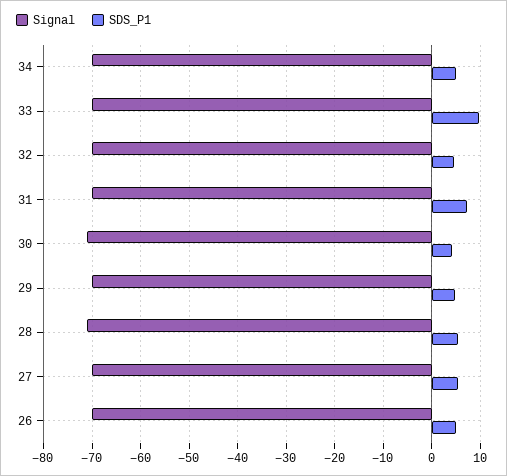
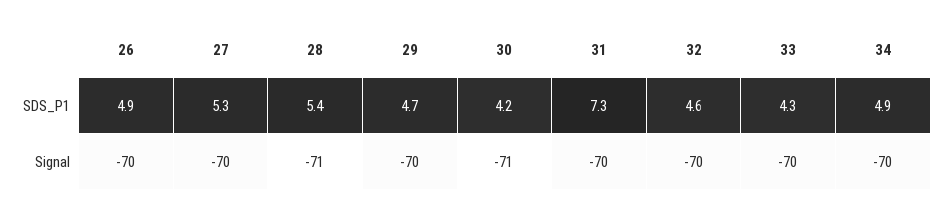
  {
    "Signal": {
      "34": -70,
      "33": -70,
      "32": -70,
      "31": -70,
      "30": -71,
      "29": -70,
      "28": -71,
      "27": -70,
      "26": -70
    },
    "SDS_P1": {
      "34": 4.9,
-     "33": 10,
+     "33": 4.3,
      "32": 4.6,
      "31": 7.3,
      "30": 4.2,
      "29": 4.7,
      "28": 5.4,
      "27": 5.3,
      "26": 4.9
    }
  }

